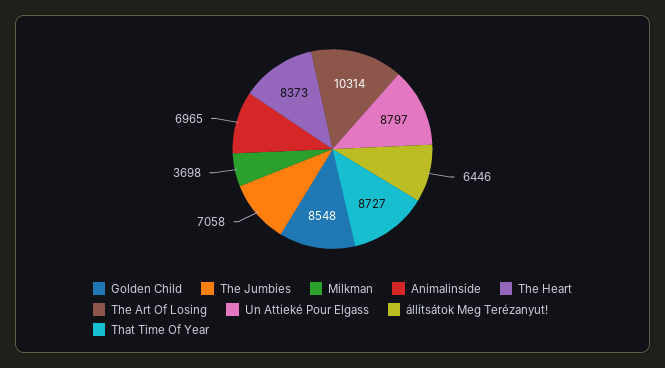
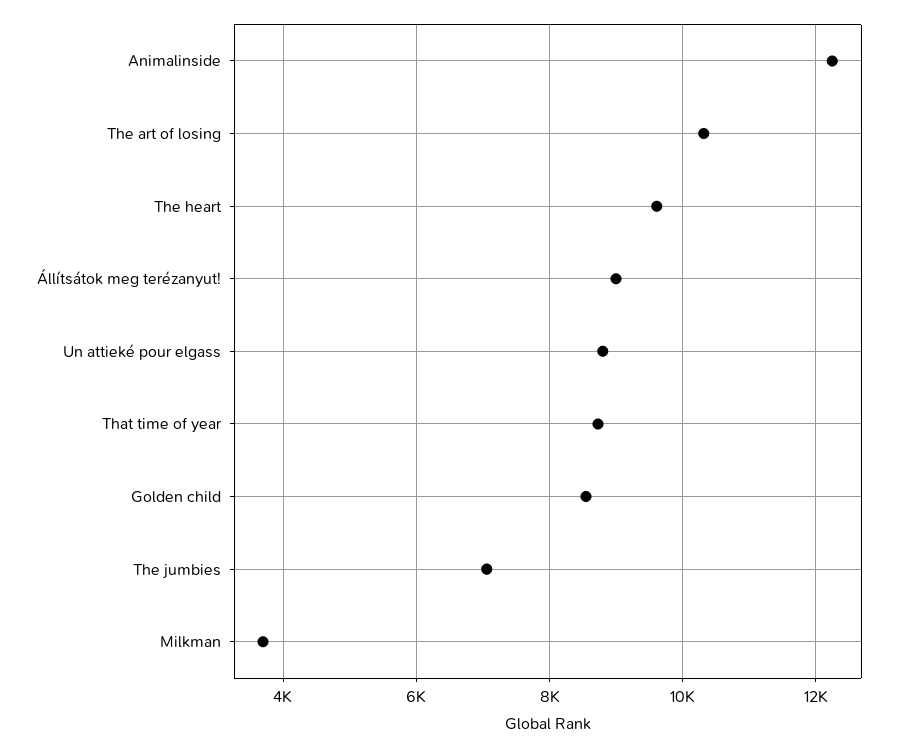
  {
    "Golden Child": 8548,
    "The Jumbies": 7058,
    "Milkman": 3698,
-   "Animalinside": 6965,
+   "Animalinside": 12200,
-   "The Heart": 8373,
+   "The Heart": 9600,
    "The Art Of Losing": 10314,
    "Un Attieké Pour Elgass": 8797,
-   "állítsátok Meg Terézanyut!": 6446,
+   "állítsátok Meg Terézanyut!": 9000,
    "That Time Of Year": 8727
  }

